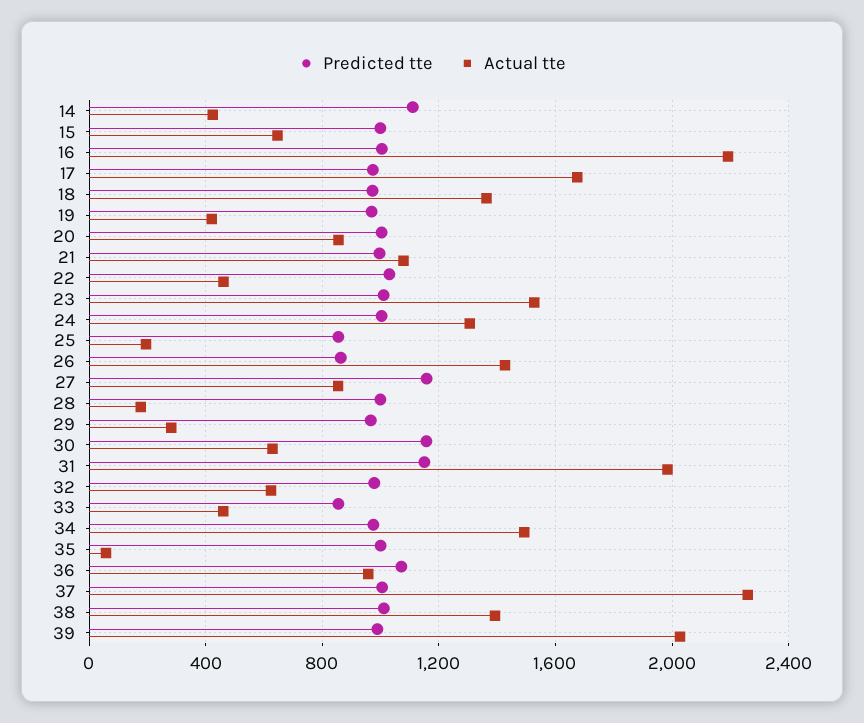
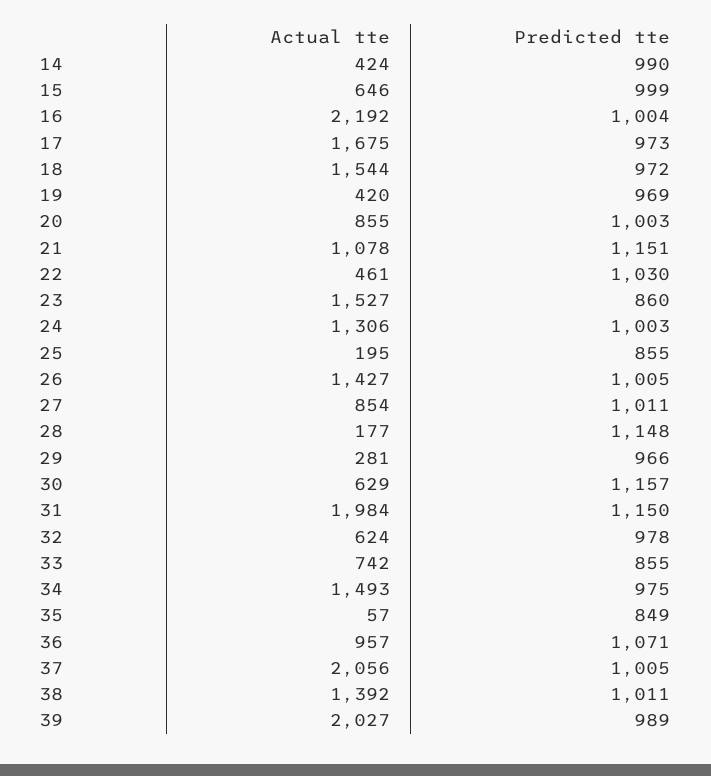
  {
    "Predicted tte": {
-     "14": 1100,
+     "14": 990,
      "15": 999,
      "16": 1004,
      "17": 973,
      "18": 972,
      "19": 969,
      "20": 1003,
-     "21": 1000,
+     "21": 1151,
      "22": 1030,
-     "23": 1000,
+     "23": 860,
      "24": 1003,
      "25": 855,
-     "26": 850,
+     "26": 1005,
-     "27": 1150,
+     "27": 1011,
-     "28": 1000,
+     "28": 1148,
      "29": 966,
      "30": 1157,
      "31": 1150,
      "32": 978,
      "33": 855,
      "34": 975,
-     "35": 1000,
+     "35": 849,
      "36": 1071,
      "37": 1005,
      "38": 1011,
      "39": 989
    },
    "Actual tte": {
      "14": 424,
      "15": 646,
      "16": 2192,
      "17": 1675,
-     "18": 1350,
+     "18": 1544,
      "19": 420,
      "20": 855,
      "21": 1078,
      "22": 461,
      "23": 1527,
      "24": 1306,
      "25": 195,
      "26": 1427,
      "27": 854,
      "28": 177,
      "29": 281,
      "30": 629,
      "31": 1984,
      "32": 624,
-     "33": 450,
+     "33": 742,
      "34": 1493,
      "35": 57,
      "36": 957,
-     "37": 2250,
+     "37": 2056,
      "38": 1392,
      "39": 2027
    }
  }

